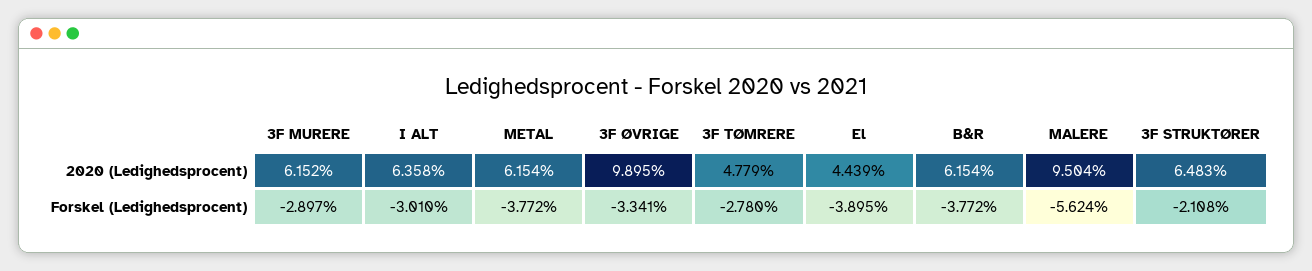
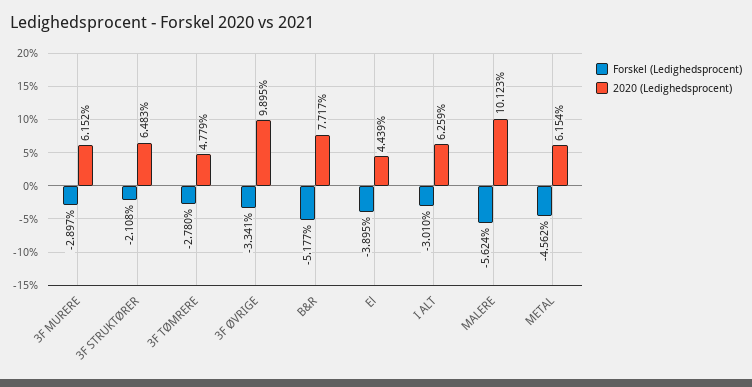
  {
    "2020 (Ledighedsprocent)": {
      "3F MURERE": 6.152,
-     "I ALT": 6.358,
+     "I ALT": 6.259,
      "METAL": 6.154,
      "3F ØVRIGE": 9.895,
      "3F TØMRERE": 4.779,
      "El": 4.439,
-     "B&R": 6.154,
+     "B&R": 7.717,
-     "MALERE": 9.504,
+     "MALERE": 10.123,
      "3F STRUKTØRER": 6.483
    },
    "Forskel (Ledighedsprocent)": {
      "3F MURERE": -2.897,
      "I ALT": -3.01,
-     "METAL": -3.772,
+     "METAL": -4.562,
      "3F ØVRIGE": -3.341,
      "3F TØMRERE": -2.78,
      "El": -3.895,
-     "B&R": -3.772,
+     "B&R": -5.177,
      "MALERE": -5.624,
      "3F STRUKTØRER": -2.108
    }
  }

